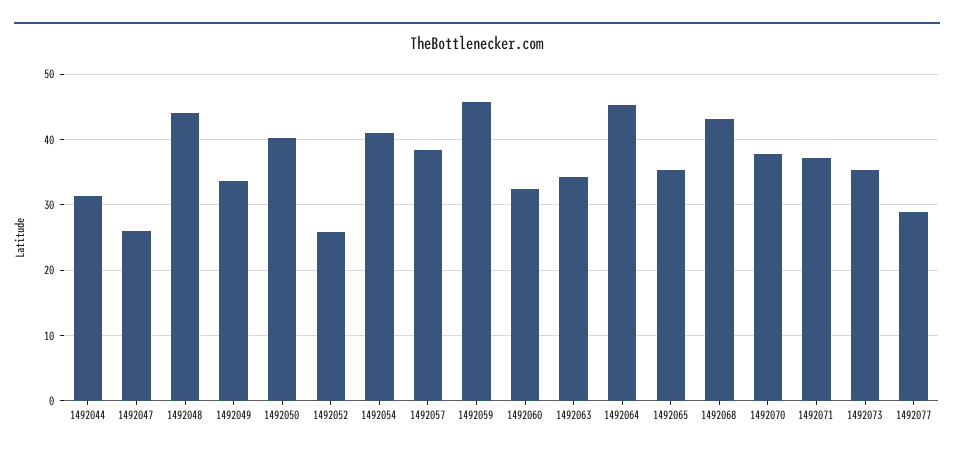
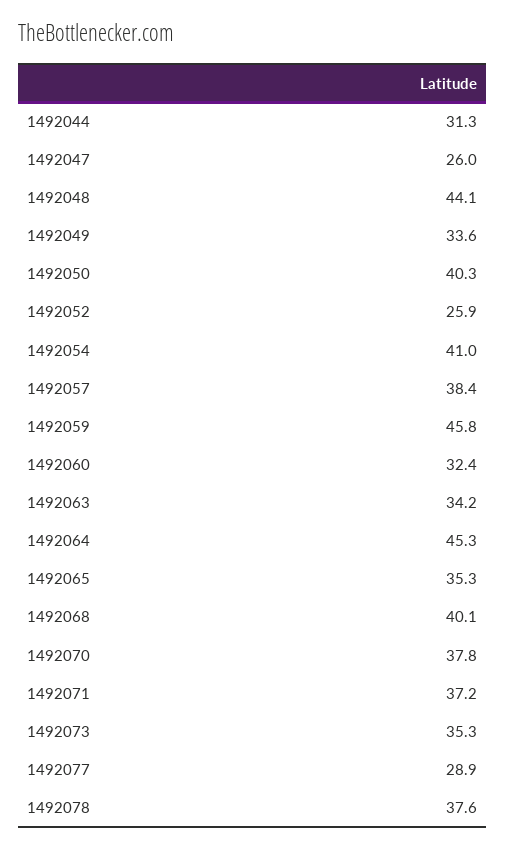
  {
    "1492044": 31.3,
    "1492047": 26,
    "1492048": 44.1,
    "1492049": 33.6,
    "1492050": 40.3,
    "1492052": 25.9,
    "1492054": 41,
    "1492057": 38.4,
    "1492059": 45.8,
    "1492060": 32.4,
    "1492063": 34.2,
    "1492064": 45.3,
    "1492065": 35.3,
-   "1492068": 43,
+   "1492068": 40.1,
    "1492070": 37.8,
    "1492071": 37.2,
    "1492073": 35.3,
-   "1492077": 28.9
+   "1492077": 28.9,
+   "1492078": 37.6
  }

